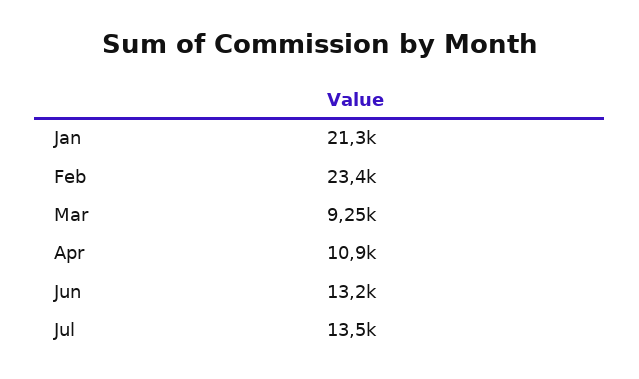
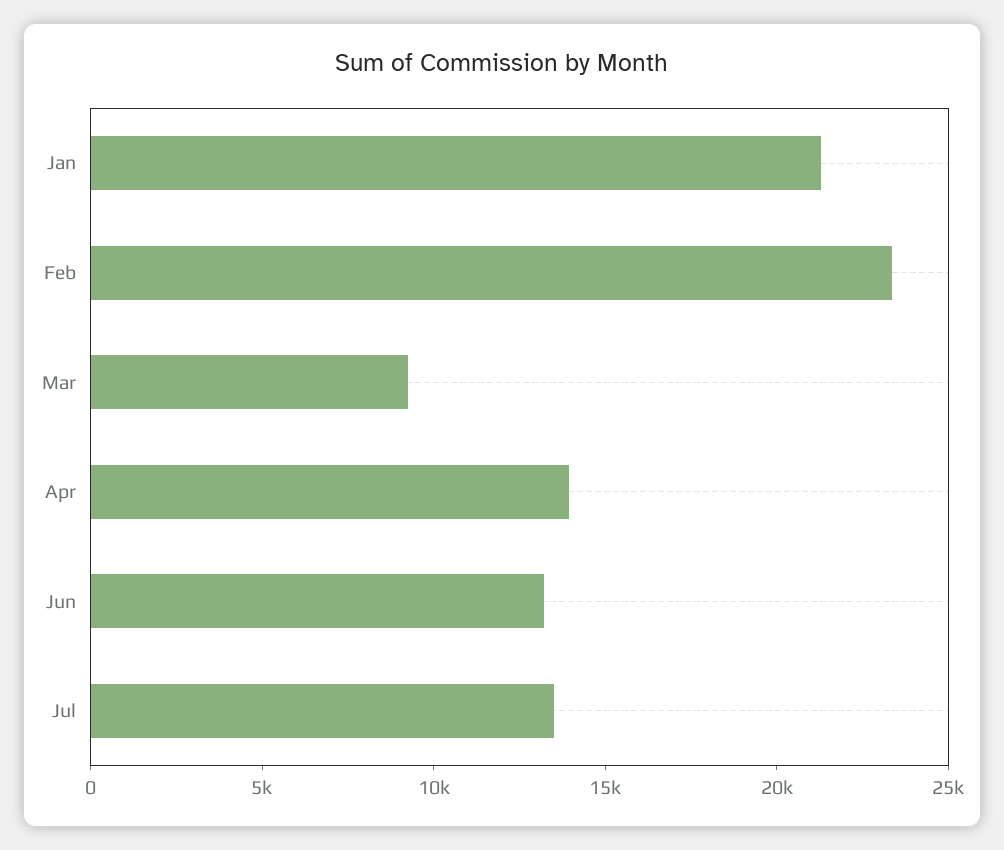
  {
    "Jan": 21300,
    "Feb": 23400,
    "Mar": 9250,
-   "Apr": 10900,
+   "Apr": 14000,
    "Jun": 13200,
    "Jul": 13500
  }

